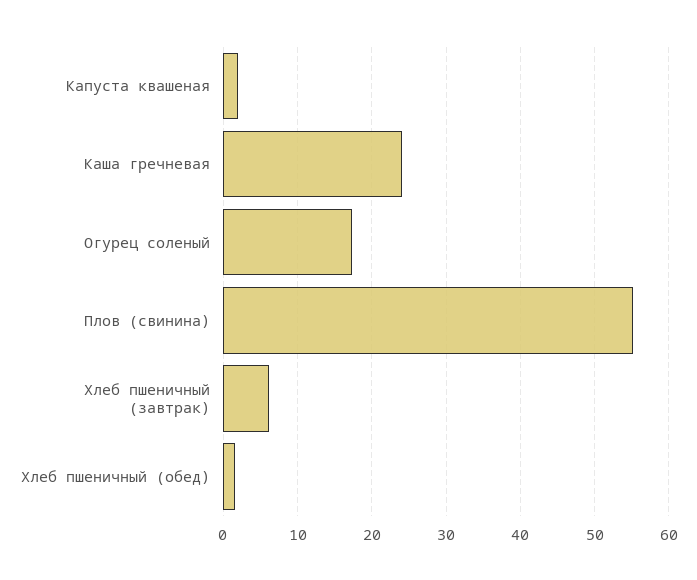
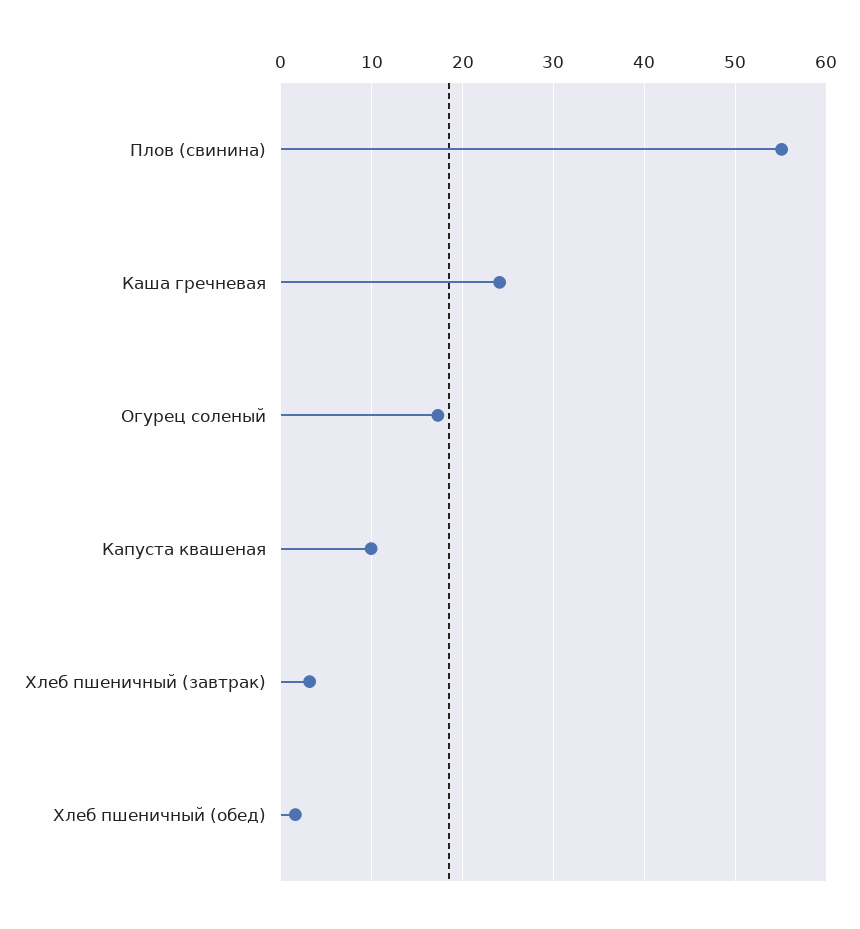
  {
-   "Капуста квашеная": 2,
+   "Капуста квашеная": 10,
    "Каша гречневая": 24,
    "Огурец соленый": 17,
    "Плов (свинина)": 55,
-   "Хлеб пшеничный (завтрак)": 6,
+   "Хлеб пшеничный (завтрак)": 3,
    "Хлеб пшеничный (обед)": 2
  }

